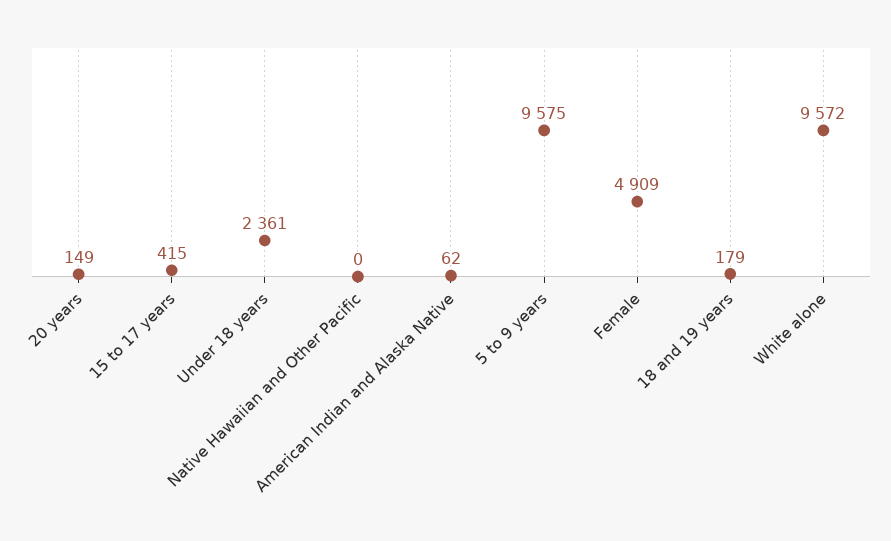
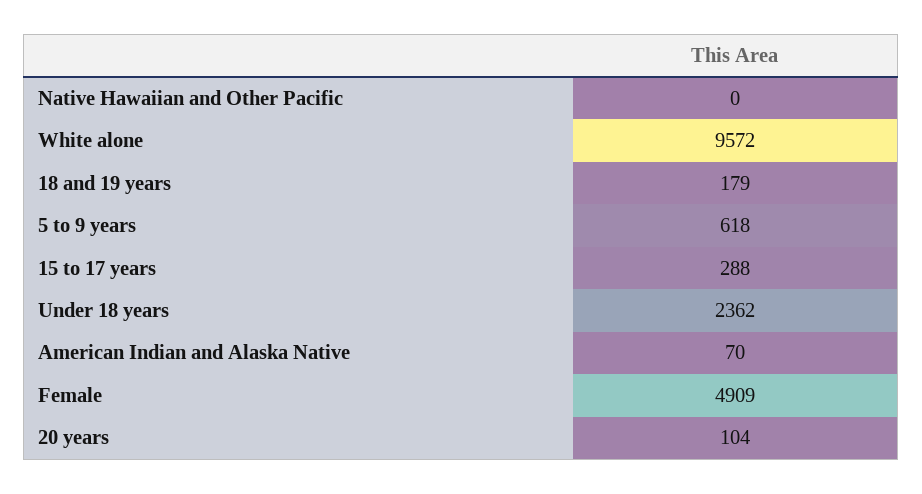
  {
-   "20 years": 149,
+   "20 years": 104,
-   "15 to 17 years": 415,
+   "15 to 17 years": 288,
-   "Under 18 years": 2361,
+   "Under 18 years": 2362,
    "Native Hawaiian and Other Pacific": 0,
-   "American Indian and Alaska Native": 62,
+   "American Indian and Alaska Native": 70,
-   "5 to 9 years": 9575,
+   "5 to 9 years": 618,
    "Female": 4909,
    "18 and 19 years": 179,
    "White alone": 9572
  }

